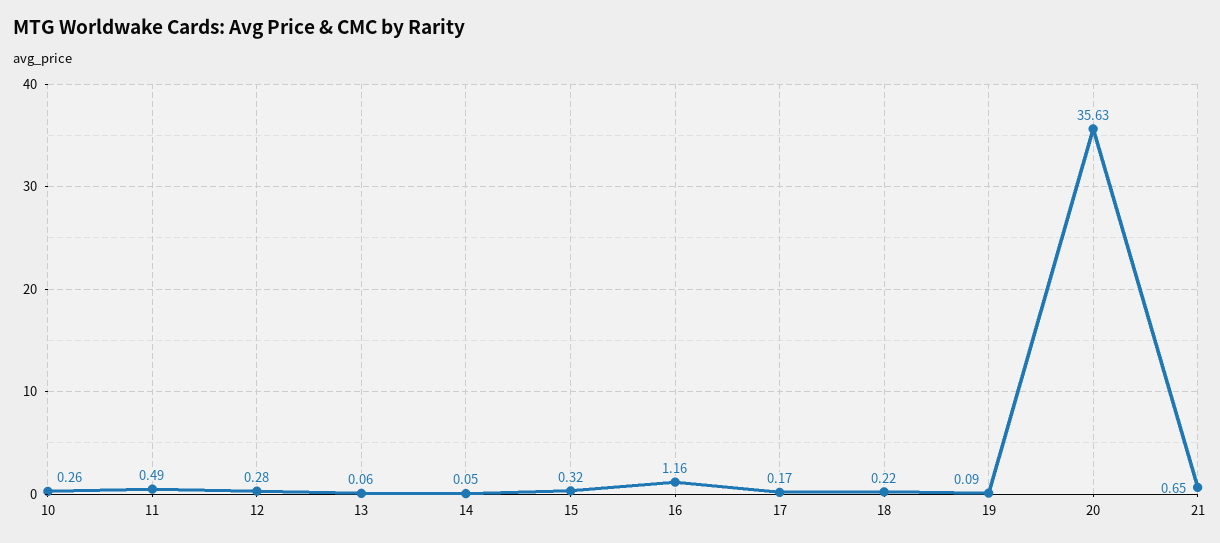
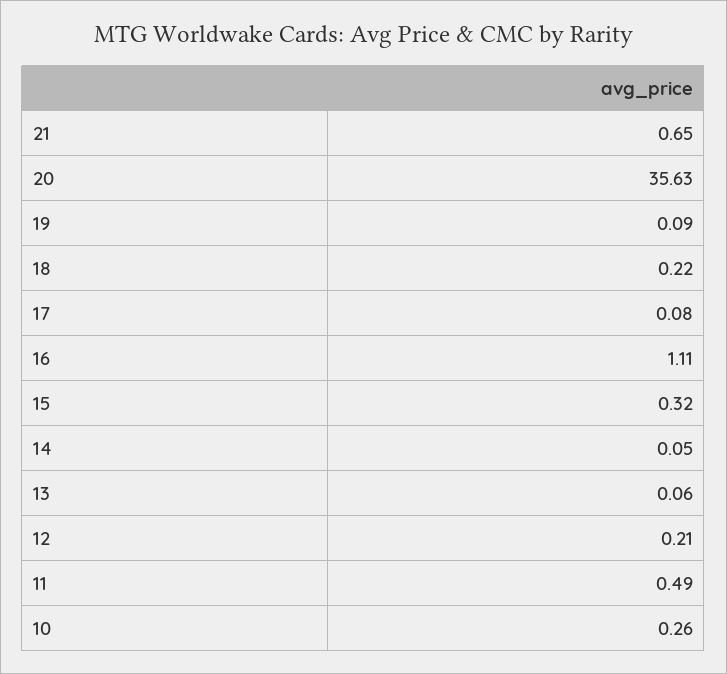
  {
    "10": 0.26,
    "11": 0.49,
-   "12": 0.28,
+   "12": 0.21,
    "13": 0.06,
    "14": 0.05,
    "15": 0.32,
-   "16": 1.16,
+   "16": 1.11,
-   "17": 0.17,
+   "17": 0.08,
    "18": 0.22,
    "19": 0.09,
    "20": 35.63,
    "21": 0.65
  }

